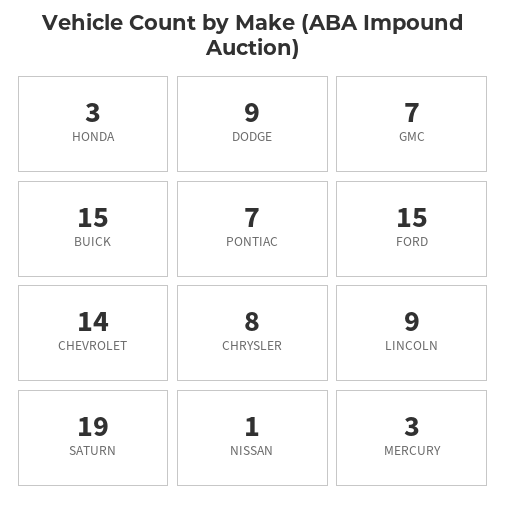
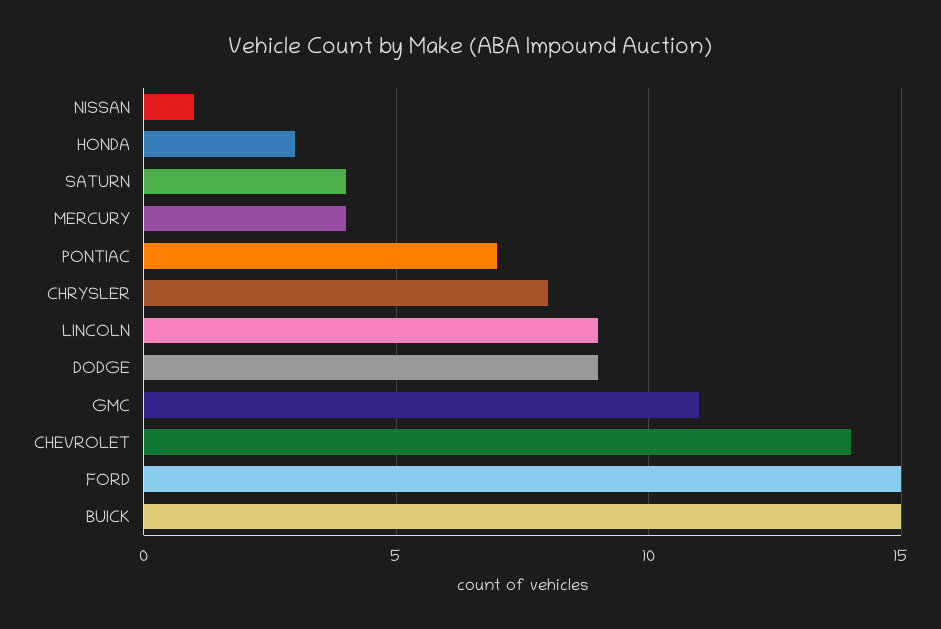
  {
    "HONDA": 3,
    "DODGE": 9,
-   "GMC": 7,
+   "GMC": 11,
    "BUICK": 15,
    "PONTIAC": 7,
    "FORD": 15,
    "CHEVROLET": 14,
    "CHRYSLER": 8,
    "LINCOLN": 9,
-   "SATURN": 19,
+   "SATURN": 4,
    "NISSAN": 1,
-   "MERCURY": 3
+   "MERCURY": 4
  }

